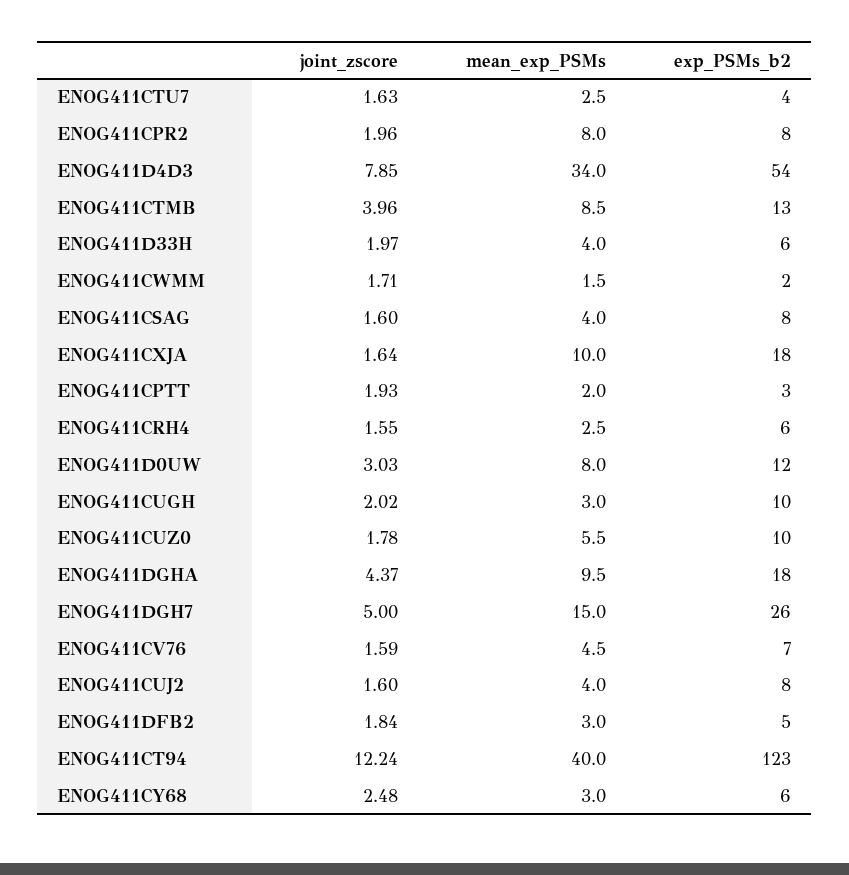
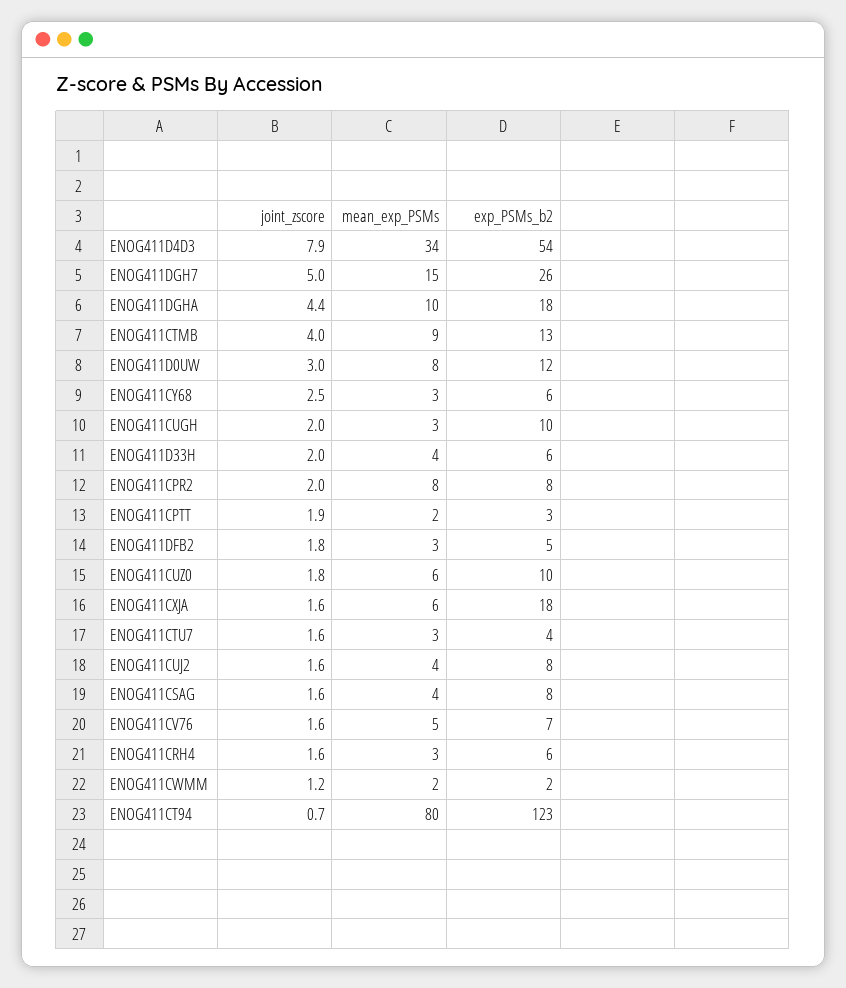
  {
    "joint_zscore": {
      "ENOG411CTU7": 1.63,
      "ENOG411CPR2": 1.96,
      "ENOG411D4D3": 7.85,
      "ENOG411CTMB": 3.96,
      "ENOG411D33H": 1.97,
-     "ENOG411CWMM": 1.71,
+     "ENOG411CWMM": 1.2,
      "ENOG411CSAG": 1.6,
      "ENOG411CXJA": 1.64,
      "ENOG411CPTT": 1.93,
      "ENOG411CRH4": 1.55,
      "ENOG411D0UW": 3.03,
      "ENOG411CUGH": 2.02,
      "ENOG411CUZ0": 1.78,
      "ENOG411DGHA": 4.37,
      "ENOG411DGH7": 5,
      "ENOG411CV76": 1.59,
      "ENOG411CUJ2": 1.6,
      "ENOG411DFB2": 1.84,
-     "ENOG411CT94": 12.24,
+     "ENOG411CT94": 0.7,
      "ENOG411CY68": 2.48
    },
    "mean_exp_PSMs": {
      "ENOG411CTU7": 2.5,
      "ENOG411CPR2": 8,
      "ENOG411D4D3": 34,
      "ENOG411CTMB": 8.5,
      "ENOG411D33H": 4,
      "ENOG411CWMM": 1.5,
      "ENOG411CSAG": 4,
-     "ENOG411CXJA": 10,
+     "ENOG411CXJA": 6,
      "ENOG411CPTT": 2,
      "ENOG411CRH4": 2.5,
      "ENOG411D0UW": 8,
      "ENOG411CUGH": 3,
      "ENOG411CUZ0": 5.5,
      "ENOG411DGHA": 9.5,
      "ENOG411DGH7": 15,
      "ENOG411CV76": 4.5,
      "ENOG411CUJ2": 4,
      "ENOG411DFB2": 3,
-     "ENOG411CT94": 40,
+     "ENOG411CT94": 80,
      "ENOG411CY68": 3
    },
    "exp_PSMs_b2": {
      "ENOG411CTU7": 4,
      "ENOG411CPR2": 8,
      "ENOG411D4D3": 54,
      "ENOG411CTMB": 13,
      "ENOG411D33H": 6,
      "ENOG411CWMM": 2,
      "ENOG411CSAG": 8,
      "ENOG411CXJA": 18,
      "ENOG411CPTT": 3,
      "ENOG411CRH4": 6,
      "ENOG411D0UW": 12,
      "ENOG411CUGH": 10,
      "ENOG411CUZ0": 10,
      "ENOG411DGHA": 18,
      "ENOG411DGH7": 26,
      "ENOG411CV76": 7,
      "ENOG411CUJ2": 8,
      "ENOG411DFB2": 5,
      "ENOG411CT94": 123,
      "ENOG411CY68": 6
    }
  }

